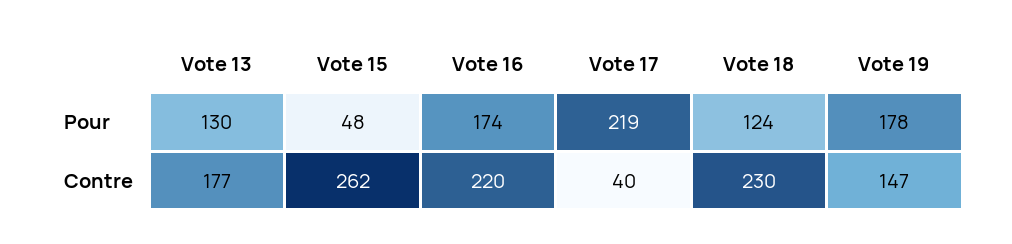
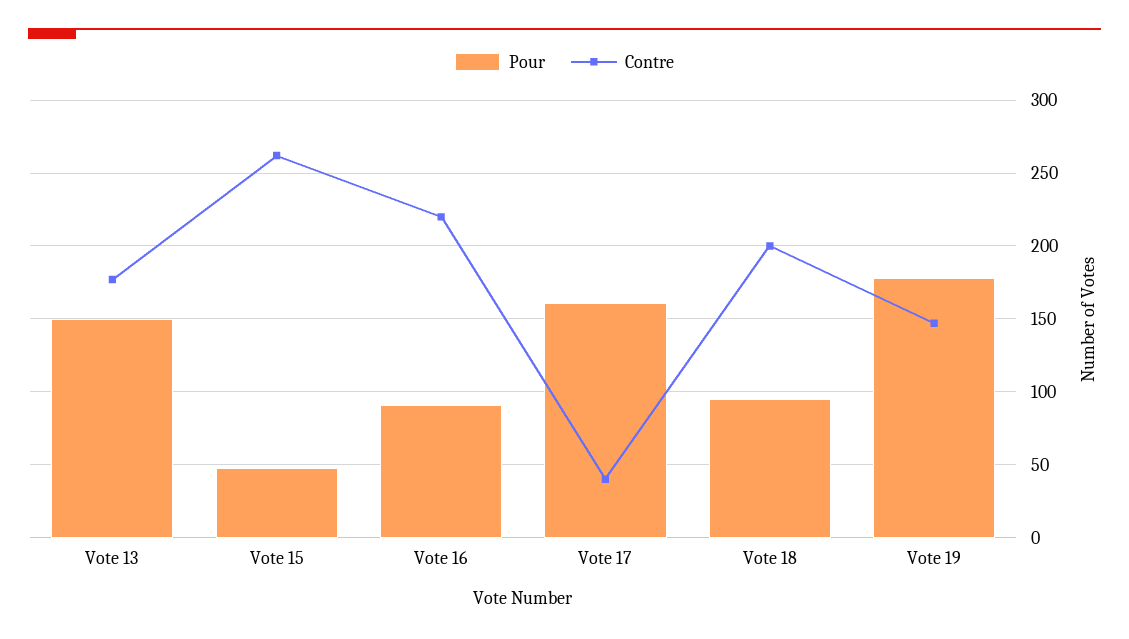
  {
    "Pour": {
-     "Vote 13": 130,
+     "Vote 13": 150,
      "Vote 15": 48,
-     "Vote 16": 174,
+     "Vote 16": 90,
-     "Vote 17": 219,
+     "Vote 17": 160,
-     "Vote 18": 124,
+     "Vote 18": 95,
      "Vote 19": 178
    },
    "Contre": {
      "Vote 13": 177,
      "Vote 15": 262,
      "Vote 16": 220,
      "Vote 17": 40,
-     "Vote 18": 230,
+     "Vote 18": 200,
      "Vote 19": 147
    }
  }

